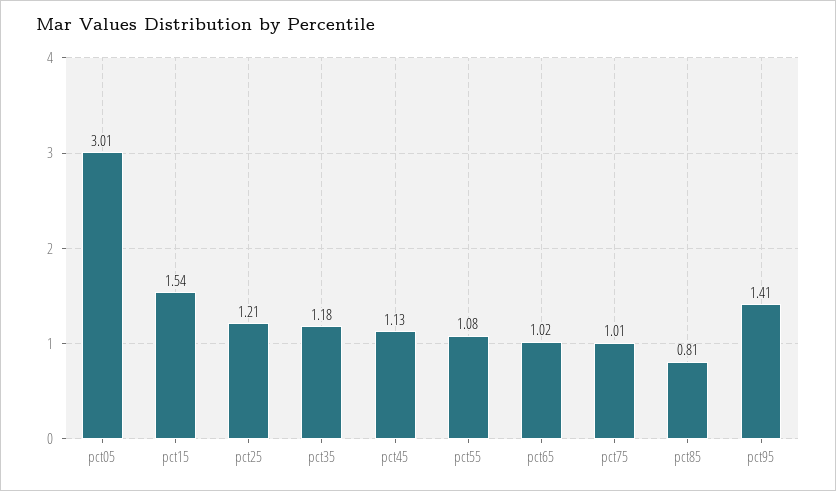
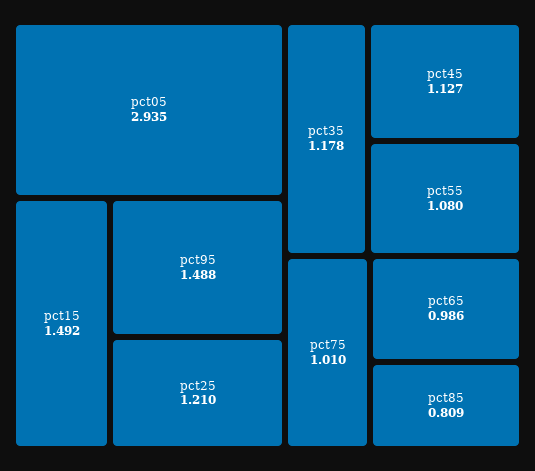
  {
-   "pct05": 3.01,
+   "pct05": 2.935,
-   "pct15": 1.54,
+   "pct15": 1.492,
    "pct25": 1.21,
    "pct35": 1.178,
    "pct45": 1.127,
    "pct55": 1.08,
-   "pct65": 1.02,
+   "pct65": 0.986,
    "pct75": 1.01,
    "pct85": 0.809,
-   "pct95": 1.41
+   "pct95": 1.488
  }

